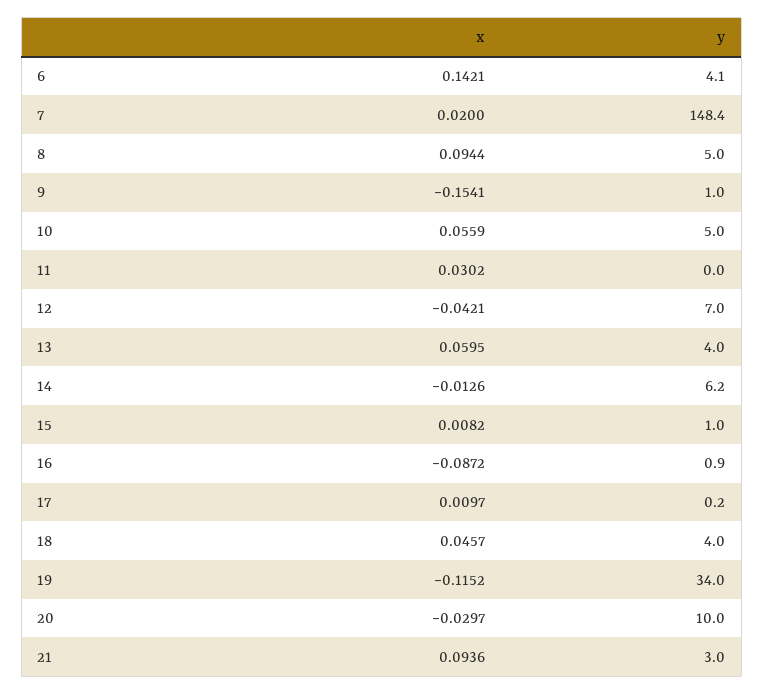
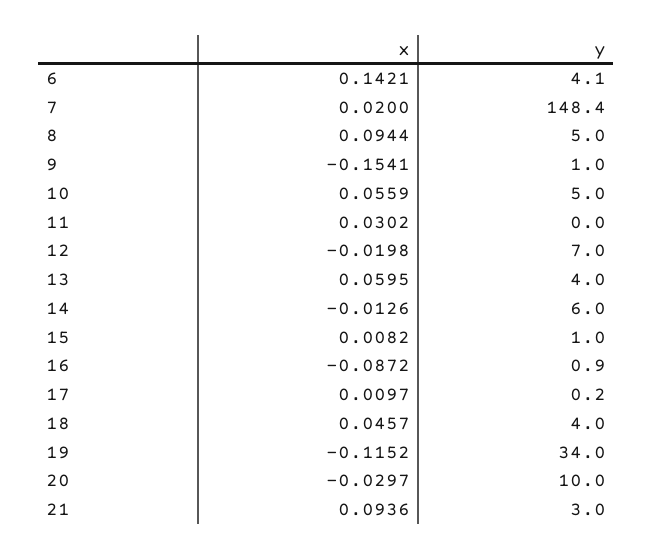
  {
    "x": {
      "6": 0.1421,
      "7": 0.02,
      "8": 0.0944,
      "9": -0.1541,
      "10": 0.0559,
      "11": 0.0302,
-     "12": -0.0421,
+     "12": -0.0198,
      "13": 0.0595,
      "14": -0.0126,
      "15": 0.0082,
      "16": -0.0872,
      "17": 0.0097,
      "18": 0.0457,
      "19": -0.1152,
      "20": -0.0297,
      "21": 0.0936
    },
    "y": {
      "6": 4.1,
      "7": 148.4,
      "8": 5,
      "9": 1,
      "10": 5,
      "11": 0,
      "12": 7,
      "13": 4,
-     "14": 6.2,
+     "14": 6,
      "15": 1,
      "16": 0.9,
      "17": 0.2,
      "18": 4,
      "19": 34,
      "20": 10,
      "21": 3
    }
  }

